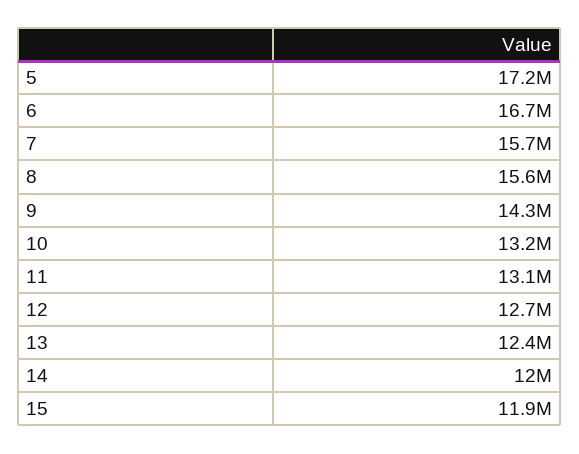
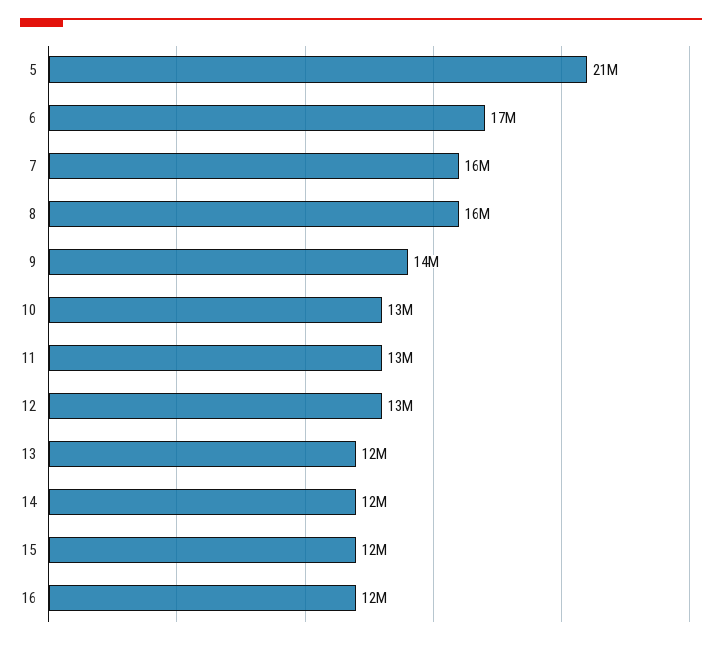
  {
-   "5": 17200000,
+   "5": 21000000,
    "6": 16700000,
    "7": 15700000,
    "8": 15600000,
    "9": 14300000,
    "10": 13200000,
    "11": 13100000,
    "12": 12700000,
    "13": 12400000,
    "14": 12000000,
-   "15": 11900000
+   "15": 11900000,
+   "16": 12000000
  }

